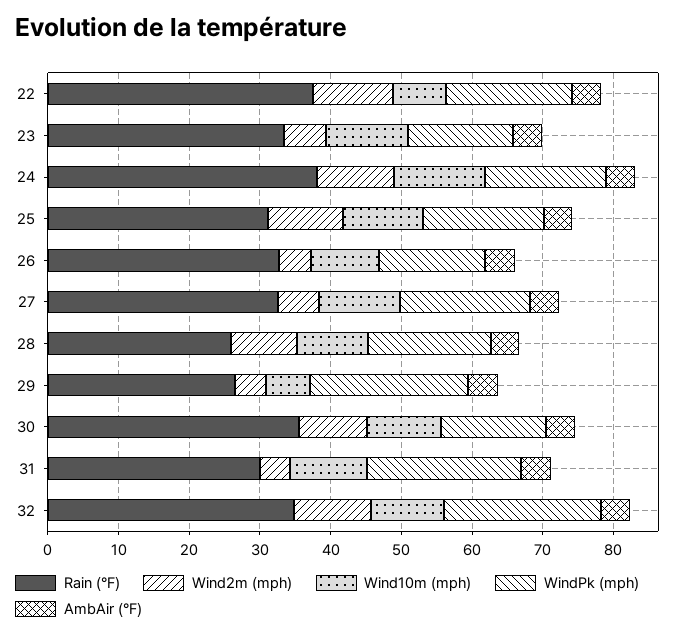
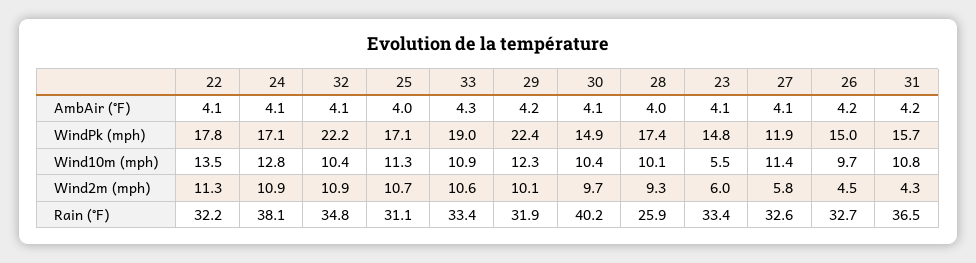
  {
    "Rain (°F)": {
-     "22": 38,
+     "22": 32.2,
      "23": 33.4,
      "24": 38.1,
      "25": 31.1,
      "26": 32.7,
      "27": 32.6,
      "28": 25.9,
-     "29": 26,
+     "29": 31.9,
-     "30": 36,
+     "30": 40.2,
-     "31": 30,
+     "31": 36.5,
-     "32": 34.8
+     "32": 34.8,
+     "33": 33.4
    },
    "Wind2m (mph)": {
      "22": 11.3,
      "23": 6,
      "24": 10.9,
      "25": 10.7,
      "26": 4.5,
      "27": 5.8,
      "28": 9.3,
-     "29": 4,
+     "29": 10.1,
      "30": 9.7,
      "31": 4.3,
-     "32": 10.9
+     "32": 10.9,
+     "33": 10.6
    },
    "Wind10m (mph)": {
-     "22": 8,
+     "22": 13.5,
-     "23": 12,
+     "23": 5.5,
      "24": 12.8,
      "25": 11.3,
      "26": 9.7,
      "27": 11.4,
      "28": 10.1,
-     "29": 6,
+     "29": 12.3,
      "30": 10.4,
      "31": 10.8,
-     "32": 10.4
+     "32": 10.4,
+     "33": 10.9
    },
    "WindPk (mph)": {
      "22": 17.8,
      "23": 14.8,
      "24": 17.1,
      "25": 17.1,
      "26": 15,
-     "27": 18,
+     "27": 11.9,
      "28": 17.4,
      "29": 22.4,
      "30": 14.9,
-     "31": 22,
+     "31": 15.7,
-     "32": 22.2
+     "32": 22.2,
+     "33": 19
    },
    "AmbAir (°F)": {
      "22": 4.1,
      "23": 4.1,
      "24": 4.1,
      "25": 4,
      "26": 4.2,
      "27": 4.1,
      "28": 4,
      "29": 4.2,
      "30": 4.1,
      "31": 4.2,
-     "32": 4.1
+     "32": 4.1,
+     "33": 4.3
    }
  }

